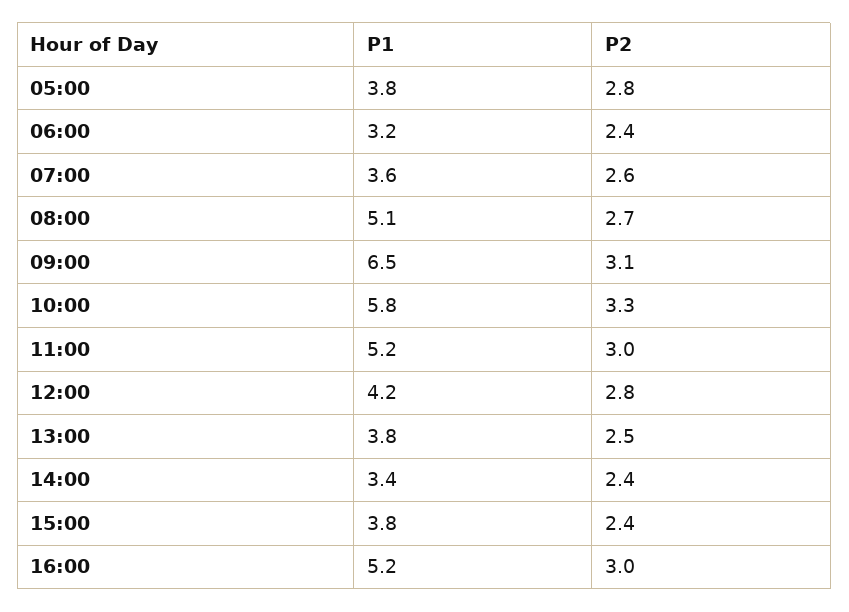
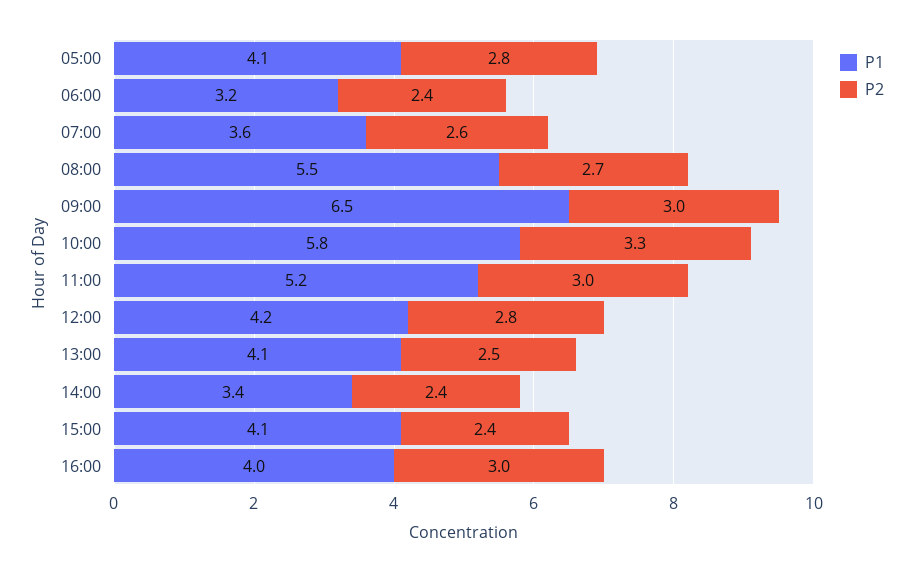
  {
    "P1": {
-     "05:00": 3.8,
+     "05:00": 4.1,
      "06:00": 3.2,
      "07:00": 3.6,
-     "08:00": 5.1,
+     "08:00": 5.5,
      "09:00": 6.5,
      "10:00": 5.8,
      "11:00": 5.2,
      "12:00": 4.2,
-     "13:00": 3.8,
+     "13:00": 4.1,
      "14:00": 3.4,
-     "15:00": 3.8,
+     "15:00": 4.1,
-     "16:00": 5.2
+     "16:00": 4
    },
    "P2": {
      "05:00": 2.8,
      "06:00": 2.4,
      "07:00": 2.6,
      "08:00": 2.7,
-     "09:00": 3.1,
+     "09:00": 3,
      "10:00": 3.3,
      "11:00": 3,
      "12:00": 2.8,
      "13:00": 2.5,
      "14:00": 2.4,
      "15:00": 2.4,
      "16:00": 3
    }
  }

